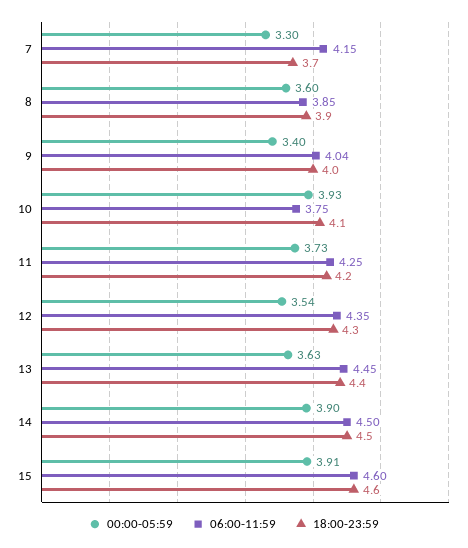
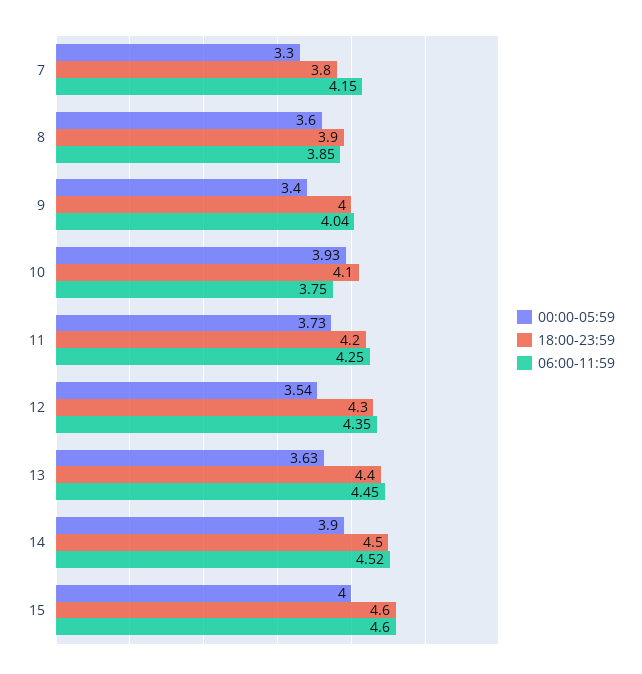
  {
    "00:00-05:59": {
      "7": 3.3,
      "8": 3.6,
      "9": 3.4,
      "10": 3.93,
      "11": 3.73,
      "12": 3.54,
      "13": 3.63,
      "14": 3.9,
-     "15": 3.91
+     "15": 4
    },
    "06:00-11:59": {
      "7": 4.15,
      "8": 3.85,
      "9": 4.04,
      "10": 3.75,
      "11": 4.25,
      "12": 4.35,
      "13": 4.45,
-     "14": 4.5,
+     "14": 4.52,
      "15": 4.6
    },
    "18:00-23:59": {
-     "7": 3.7,
+     "7": 3.8,
      "8": 3.9,
      "9": 4,
      "10": 4.1,
      "11": 4.2,
      "12": 4.3,
      "13": 4.4,
      "14": 4.5,
      "15": 4.6
    }
  }

